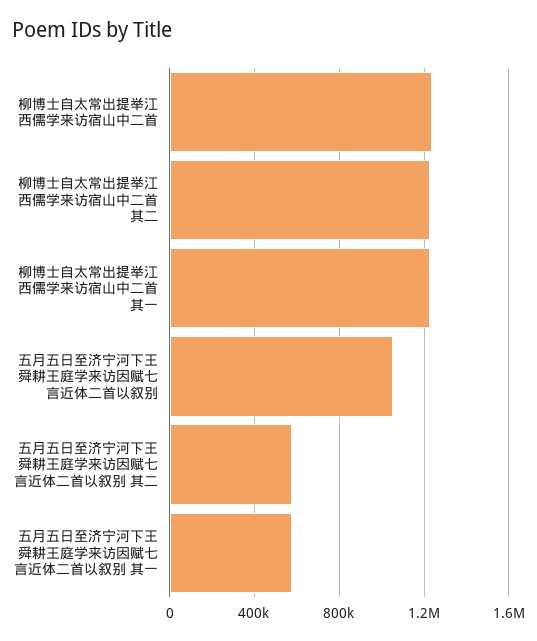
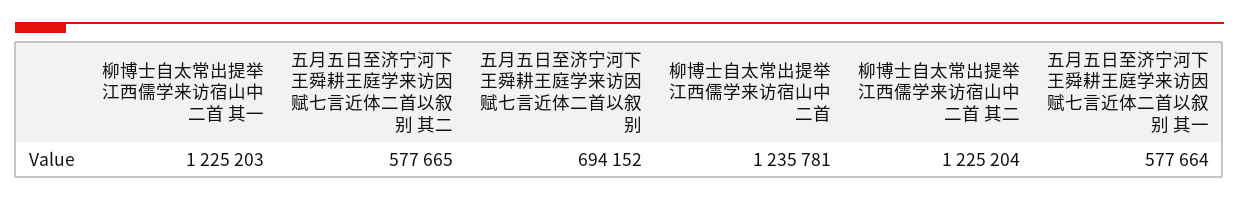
  {
    "柳博士自太常出提举江西儒学来访宿山中二首": 1235781,
    "柳博士自太常出提举江西儒学来访宿山中二首 其二": 1225204,
    "柳博士自太常出提举江西儒学来访宿山中二首 其一": 1225203,
-   "五月五日至济宁河下王舜耕王庭学来访因赋七言近体二首以叙别": 1050000,
+   "五月五日至济宁河下王舜耕王庭学来访因赋七言近体二首以叙别": 694152,
    "五月五日至济宁河下王舜耕王庭学来访因赋七言近体二首以叙别 其二": 577665,
    "五月五日至济宁河下王舜耕王庭学来访因赋七言近体二首以叙别 其一": 577664
  }

